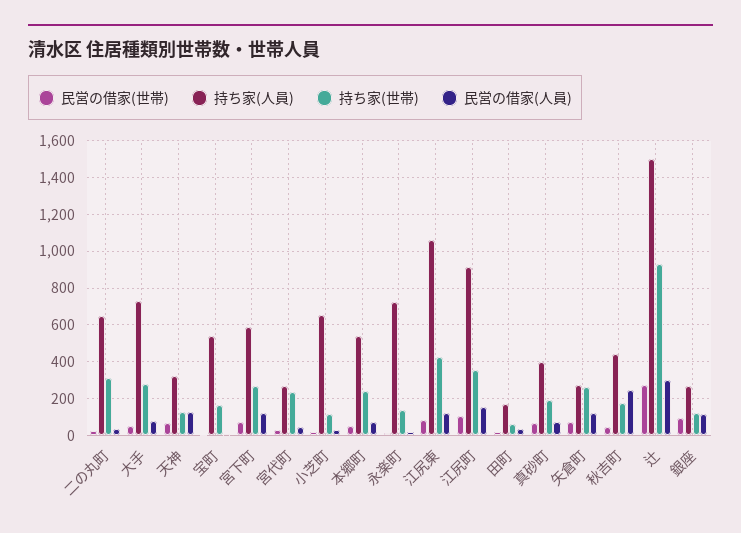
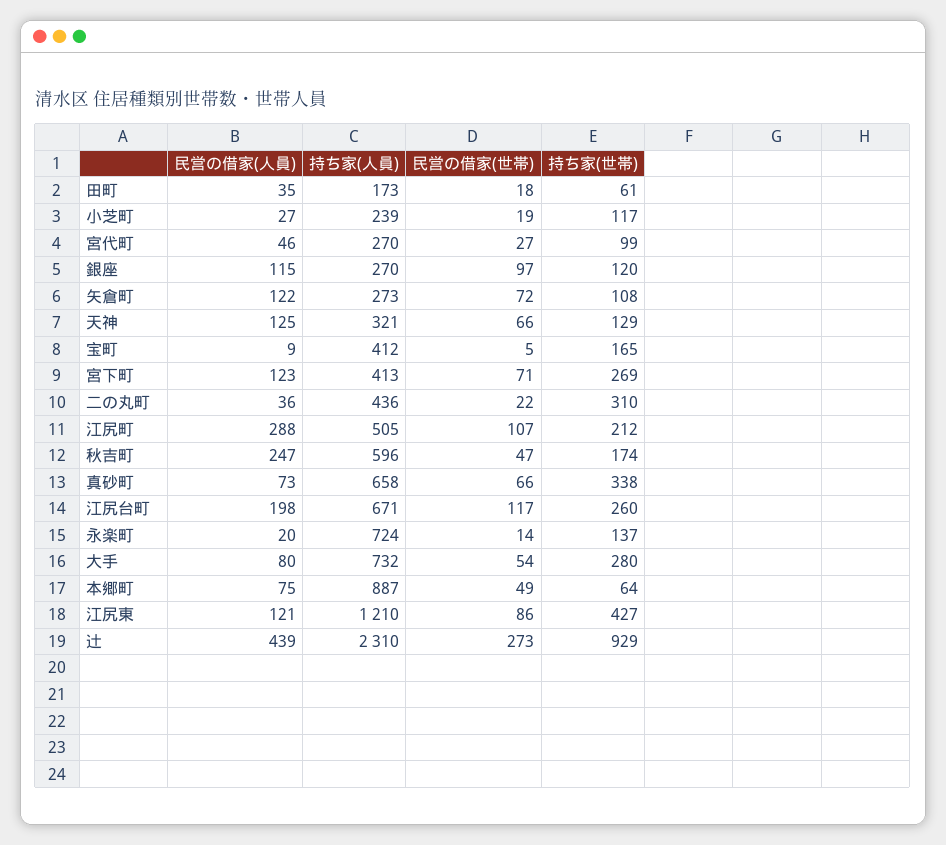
  {
    "民営の借家(世帯)": {
      "二の丸町": 22,
      "大手": 54,
      "天神": 66,
      "宝町": 5,
      "宮下町": 71,
      "宮代町": 27,
      "小芝町": 19,
      "本郷町": 49,
      "永楽町": 14,
      "江尻東": 86,
      "江尻町": 107,
      "田町": 18,
      "真砂町": 66,
      "矢倉町": 72,
      "秋吉町": 47,
      "辻": 273,
-     "銀座": 97
+     "銀座": 97,
+     "江尻台町": 117
    },
    "持ち家(人員)": {
-     "二の丸町": 650,
+     "二の丸町": 436,
      "大手": 732,
      "天神": 321,
-     "宝町": 550,
+     "宝町": 412,
-     "宮下町": 600,
+     "宮下町": 413,
      "宮代町": 270,
-     "小芝町": 650,
+     "小芝町": 239,
-     "本郷町": 550,
+     "本郷町": 887,
      "永楽町": 724,
-     "江尻東": 1050,
+     "江尻東": 1210,
-     "江尻町": 900,
+     "江尻町": 505,
      "田町": 173,
-     "真砂町": 400,
+     "真砂町": 658,
      "矢倉町": 273,
-     "秋吉町": 450,
+     "秋吉町": 596,
-     "辻": 1500,
+     "辻": 2310,
-     "銀座": 270
+     "銀座": 270,
+     "江尻台町": 671
    },
    "持ち家(世帯)": {
      "二の丸町": 310,
      "大手": 280,
      "天神": 129,
      "宝町": 165,
      "宮下町": 269,
-     "宮代町": 250,
+     "宮代町": 99,
      "小芝町": 117,
-     "本郷町": 250,
+     "本郷町": 64,
      "永楽町": 137,
      "江尻東": 427,
-     "江尻町": 350,
+     "江尻町": 212,
      "田町": 61,
-     "真砂町": 200,
+     "真砂町": 338,
-     "矢倉町": 250,
+     "矢倉町": 108,
      "秋吉町": 174,
      "辻": 929,
-     "銀座": 120
+     "銀座": 120,
+     "江尻台町": 260
    },
    "民営の借家(人員)": {
      "二の丸町": 36,
      "大手": 80,
      "天神": 125,
      "宝町": 9,
      "宮下町": 123,
      "宮代町": 46,
      "小芝町": 27,
      "本郷町": 75,
      "永楽町": 20,
      "江尻東": 121,
-     "江尻町": 150,
+     "江尻町": 288,
      "田町": 35,
      "真砂町": 73,
      "矢倉町": 122,
      "秋吉町": 247,
-     "辻": 300,
+     "辻": 439,
-     "銀座": 115
+     "銀座": 115,
+     "江尻台町": 198
    }
  }

